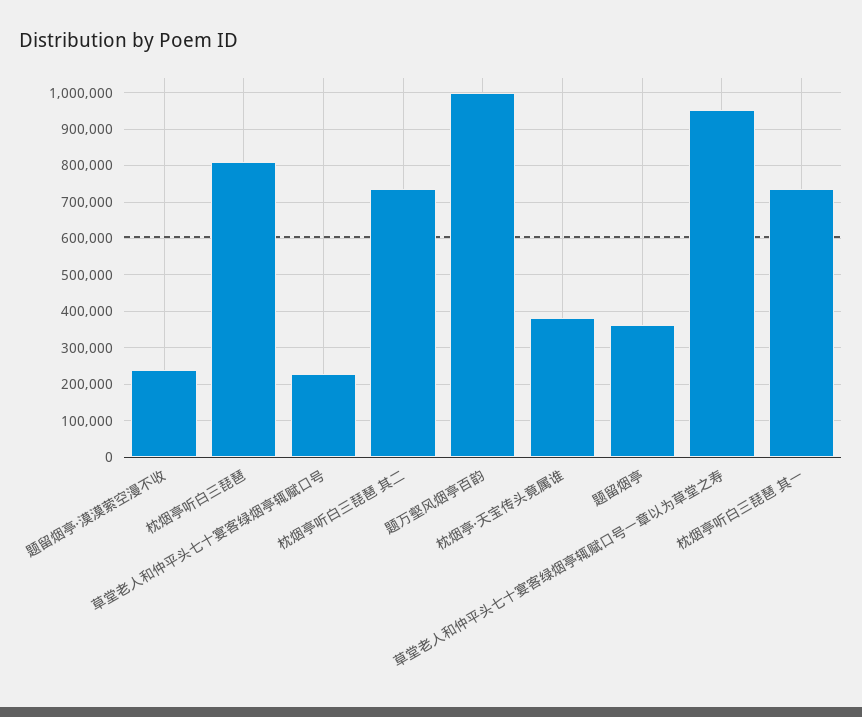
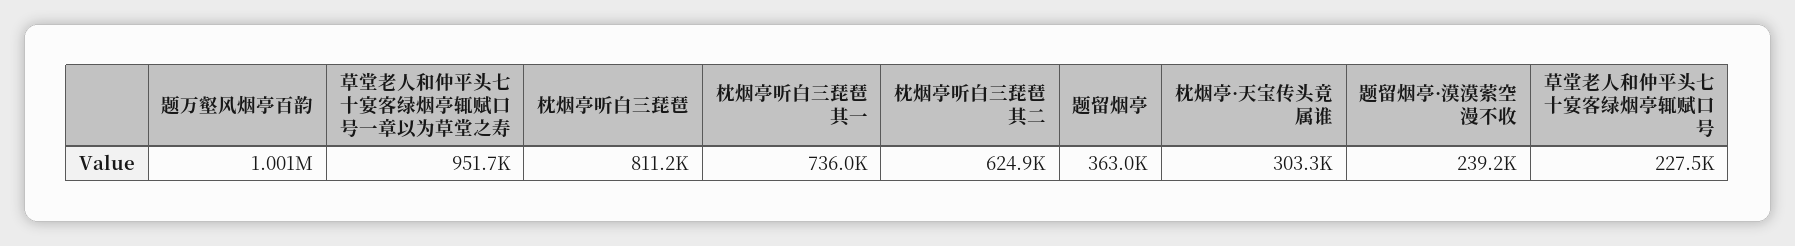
  {
    "题留烟亭·漠漠萦空漫不收": 239200,
    "枕烟亭听白三琵琶": 811200,
    "草堂老人和仲平头七十宴客绿烟亭辄赋口号": 227500,
-   "枕烟亭听白三琵琶 其二": 740000,
+   "枕烟亭听白三琵琶 其二": 624900,
    "题万壑风烟亭百韵": 1001000,
-   "枕烟亭·天宝传头竟属谁": 380000,
+   "枕烟亭·天宝传头竟属谁": 303300,
    "题留烟亭": 363000,
    "草堂老人和仲平头七十宴客绿烟亭辄赋口号一章以为草堂之寿": 951700,
    "枕烟亭听白三琵琶 其一": 736000
  }

